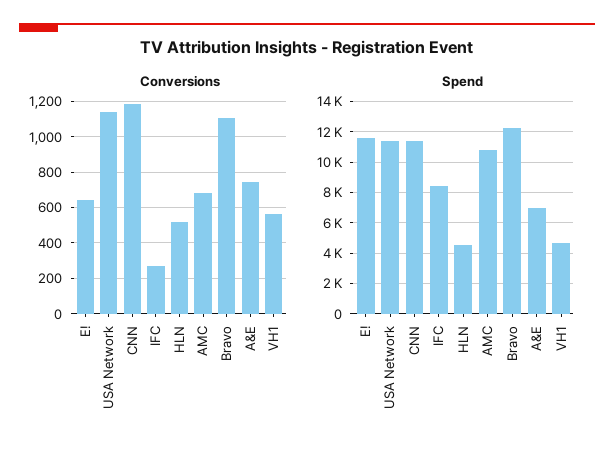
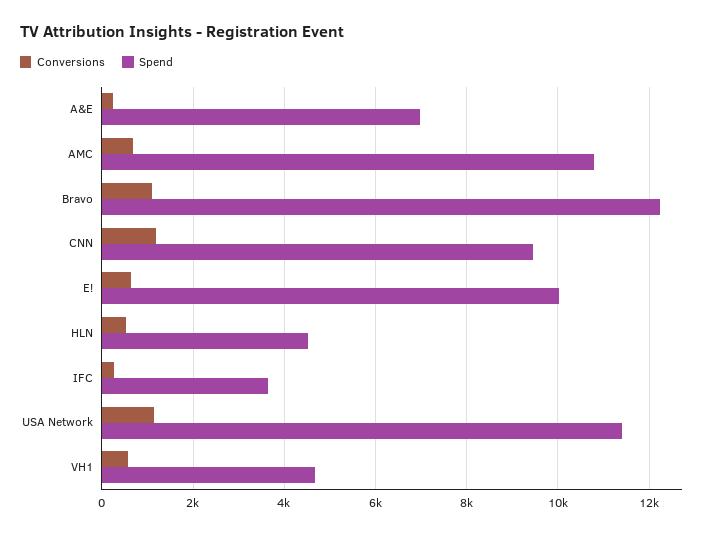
  {
    "Conversions": {
      "E!": 650,
      "USA Network": 1150,
      "CNN": 1200,
      "IFC": 250,
      "HLN": 500,
      "AMC": 700,
      "Bravo": 1100,
-     "A&E": 750,
+     "A&E": 200,
      "VH1": 550
    },
    "Spend": {
-     "E!": 11500,
+     "E!": 10000,
      "USA Network": 11400,
-     "CNN": 11500,
+     "CNN": 9400,
-     "IFC": 8500,
+     "IFC": 3600,
      "HLN": 4600,
      "AMC": 10800,
      "Bravo": 12200,
      "A&E": 7000,
      "VH1": 4600
    }
  }

